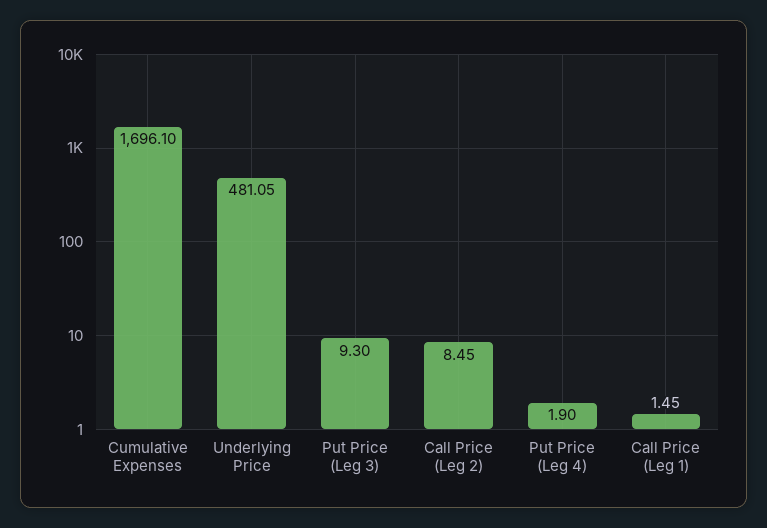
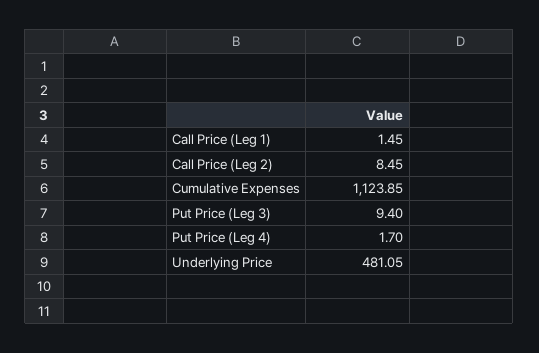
  {
-   "Cumulative Expenses": 1696.1,
+   "Cumulative Expenses": 1123.85,
    "Underlying Price": 481.05,
-   "Put Price (Leg 3)": 9.3,
+   "Put Price (Leg 3)": 9.4,
    "Call Price (Leg 2)": 8.45,
-   "Put Price (Leg 4)": 1.9,
+   "Put Price (Leg 4)": 1.7,
    "Call Price (Leg 1)": 1.45
  }

